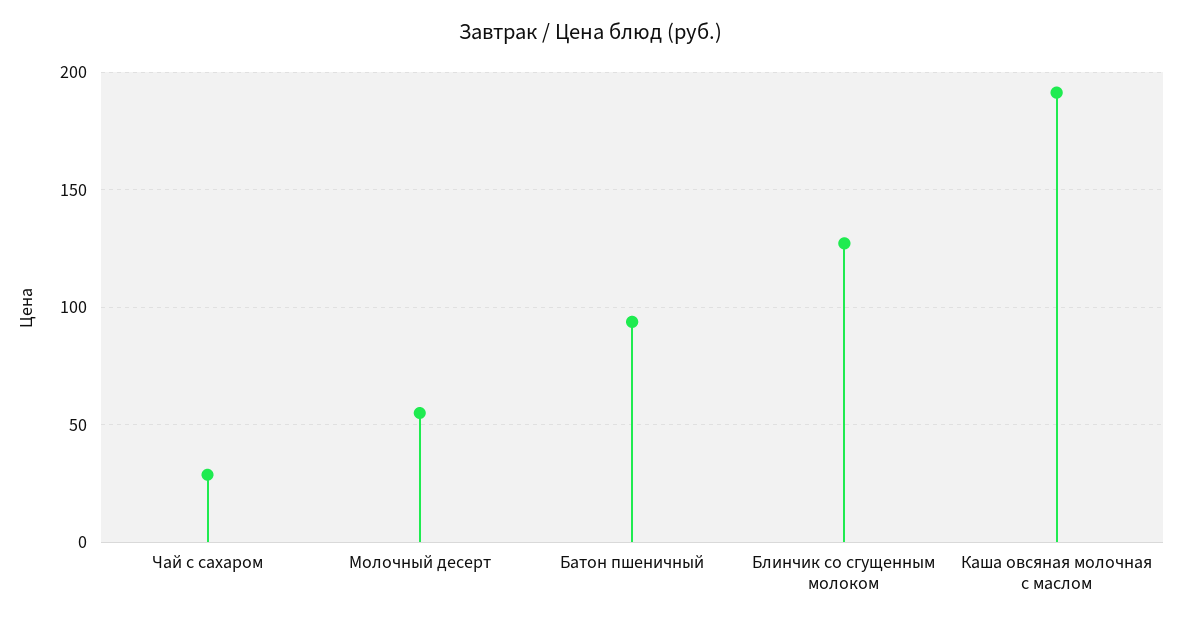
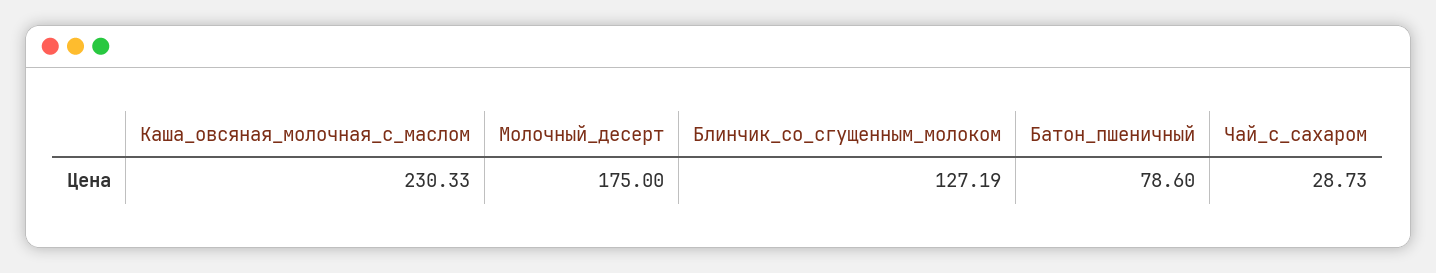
  {
    "Чай с сахаром": 28.73,
-   "Молочный десерт": 55,
+   "Молочный десерт": 175,
-   "Батон пшеничный": 95,
+   "Батон пшеничный": 78.6,
    "Блинчик со сгущенным молоком": 127.19,
-   "Каша овсяная молочная с маслом": 190
+   "Каша овсяная молочная с маслом": 230.33
  }

